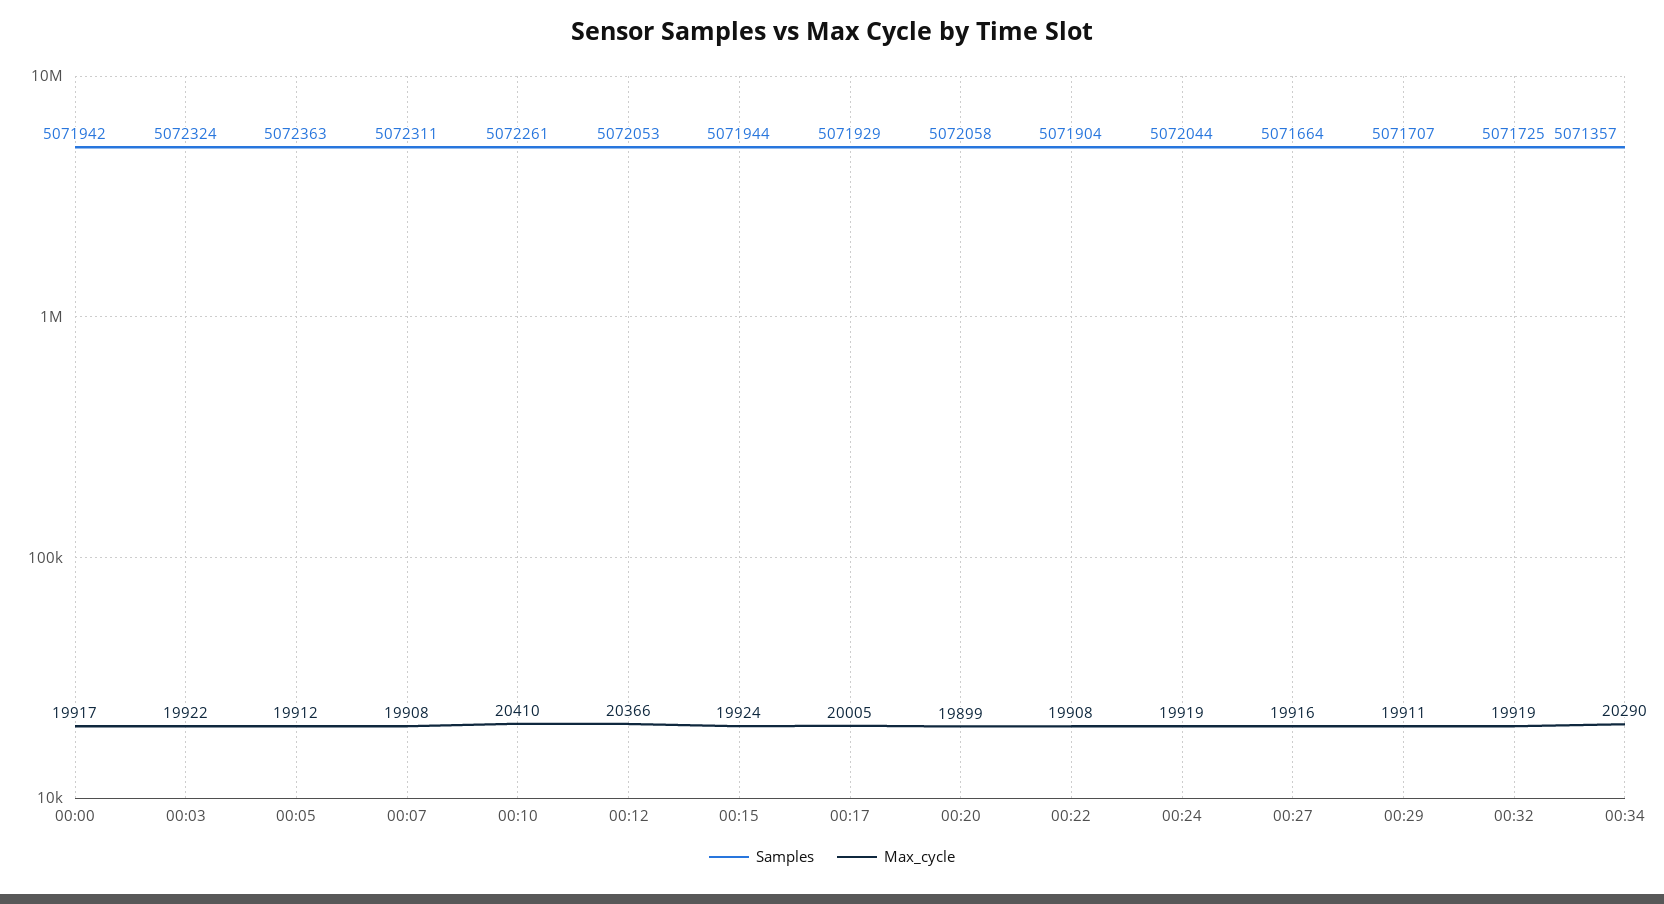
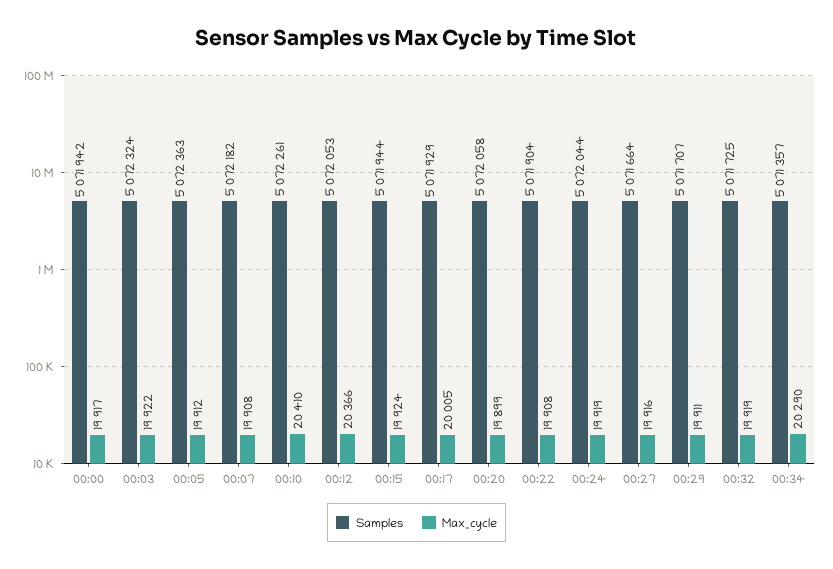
  {
    "Samples": {
      "00:00": 5071942,
      "00:03": 5072324,
      "00:05": 5072363,
-     "00:07": 5072311,
+     "00:07": 5072182,
      "00:10": 5072261,
      "00:12": 5072053,
      "00:15": 5071944,
      "00:17": 5071929,
      "00:20": 5072058,
      "00:22": 5071904,
      "00:24": 5072044,
      "00:27": 5071664,
      "00:29": 5071707,
      "00:32": 5071725,
      "00:34": 5071357
    },
    "Max_cycle": {
      "00:00": 19917,
      "00:03": 19922,
      "00:05": 19912,
      "00:07": 19908,
      "00:10": 20410,
      "00:12": 20366,
      "00:15": 19924,
      "00:17": 20005,
      "00:20": 19899,
      "00:22": 19908,
      "00:24": 19919,
      "00:27": 19916,
      "00:29": 19911,
      "00:32": 19919,
      "00:34": 20290
    }
  }

